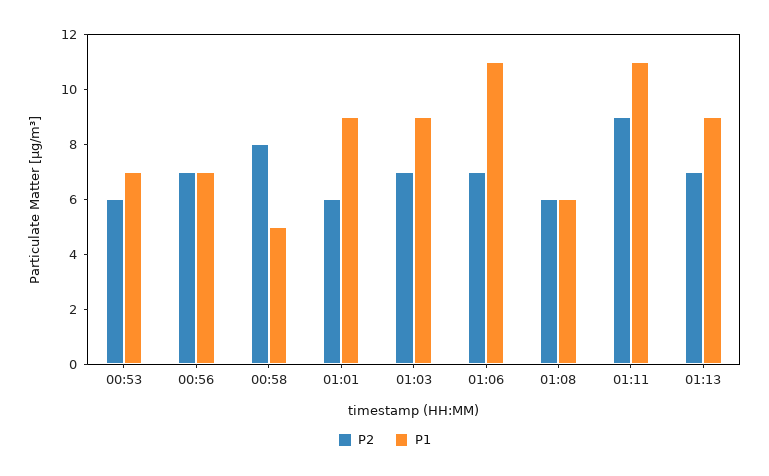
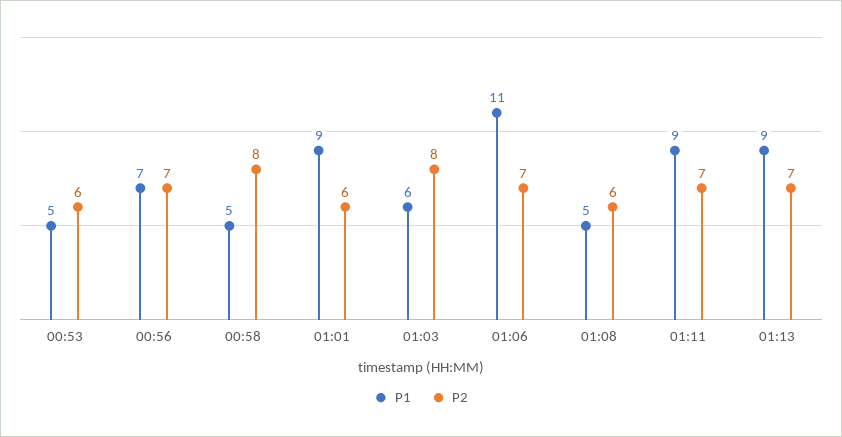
  {
    "P2": {
      "00:53": 6,
      "00:56": 7,
      "00:58": 8,
      "01:01": 6,
-     "01:03": 7,
+     "01:03": 8,
      "01:06": 7,
      "01:08": 6,
-     "01:11": 9,
+     "01:11": 7,
      "01:13": 7
    },
    "P1": {
-     "00:53": 7,
+     "00:53": 5,
      "00:56": 7,
      "00:58": 5,
      "01:01": 9,
-     "01:03": 9,
+     "01:03": 6,
      "01:06": 11,
-     "01:08": 6,
+     "01:08": 5,
-     "01:11": 11,
+     "01:11": 9,
      "01:13": 9
    }
  }

